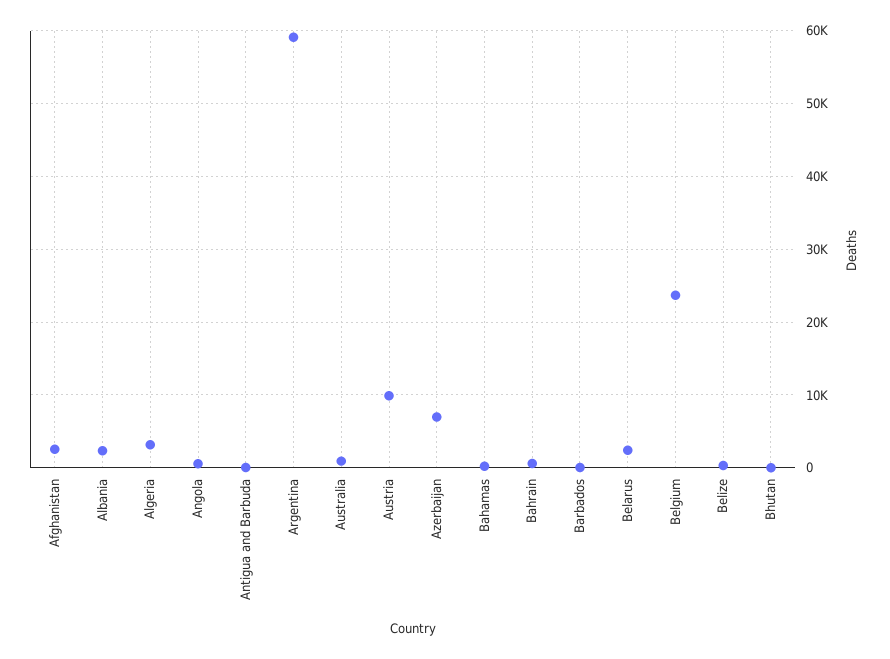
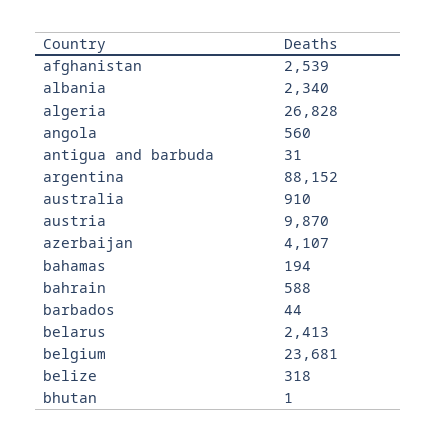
  {
    "Afghanistan": 2539,
    "Albania": 2340,
-   "Algeria": 3000,
+   "Algeria": 26828,
    "Angola": 560,
    "Antigua and Barbuda": 31,
-   "Argentina": 59000,
+   "Argentina": 88152,
    "Australia": 910,
    "Austria": 9870,
-   "Azerbaijan": 7000,
+   "Azerbaijan": 4107,
    "Bahamas": 194,
    "Bahrain": 588,
    "Barbados": 44,
    "Belarus": 2413,
    "Belgium": 23681,
    "Belize": 318,
    "Bhutan": 1
  }

